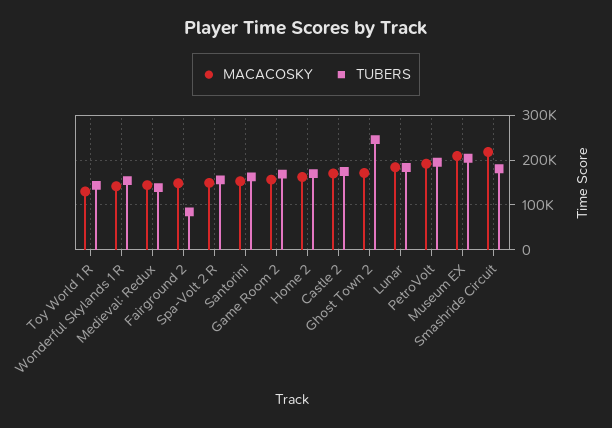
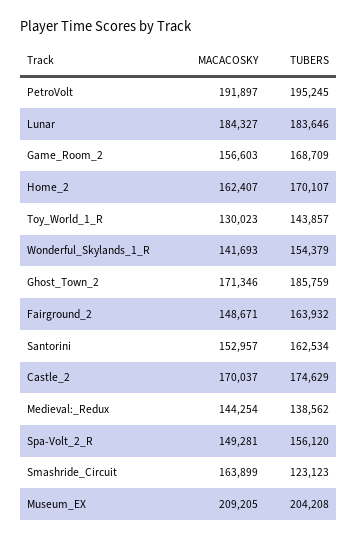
  {
    "MACACOSKY": {
      "Toy World 1 R": 130023,
      "Wonderful Skylands 1 R": 141693,
      "Medieval: Redux": 144254,
      "Fairground 2": 148671,
      "Spa-Volt 2 R": 149281,
      "Santorini": 152957,
      "Game Room 2": 156603,
      "Home 2": 162407,
      "Castle 2": 170037,
      "Ghost Town 2": 171346,
      "Lunar": 184327,
      "PetroVolt": 191897,
      "Museum EX": 209205,
-     "Smashride Circuit": 220000
+     "Smashride Circuit": 163899
    },
    "TUBERS": {
      "Toy World 1 R": 143857,
      "Wonderful Skylands 1 R": 154379,
      "Medieval: Redux": 138562,
-     "Fairground 2": 80000,
+     "Fairground 2": 163932,
      "Spa-Volt 2 R": 156120,
      "Santorini": 162534,
      "Game Room 2": 168709,
      "Home 2": 170107,
      "Castle 2": 174629,
-     "Ghost Town 2": 240000,
+     "Ghost Town 2": 185759,
      "Lunar": 183646,
      "PetroVolt": 195245,
      "Museum EX": 204208,
-     "Smashride Circuit": 180000
+     "Smashride Circuit": 123123
    }
  }

